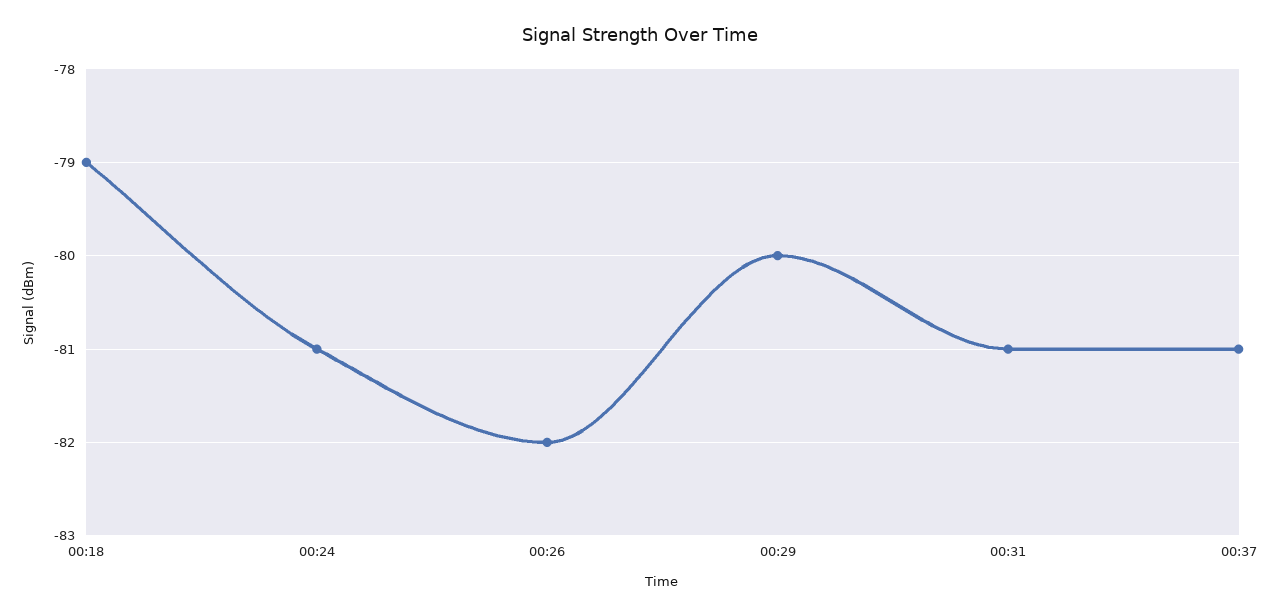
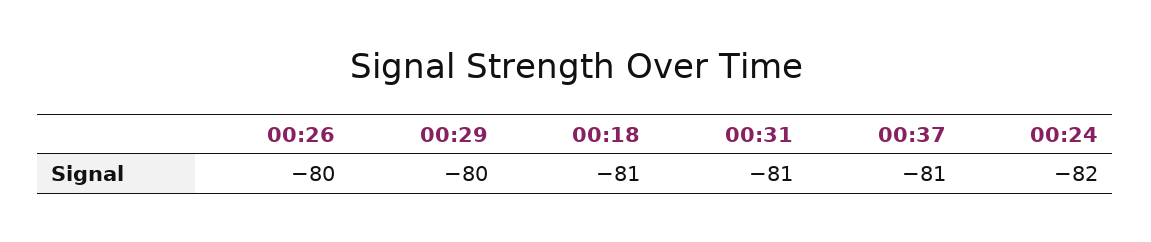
  {
-   "00:18": -79,
+   "00:18": -81,
-   "00:24": -81,
+   "00:24": -82,
-   "00:26": -82,
+   "00:26": -80,
    "00:29": -80,
    "00:31": -81,
    "00:37": -81
  }

